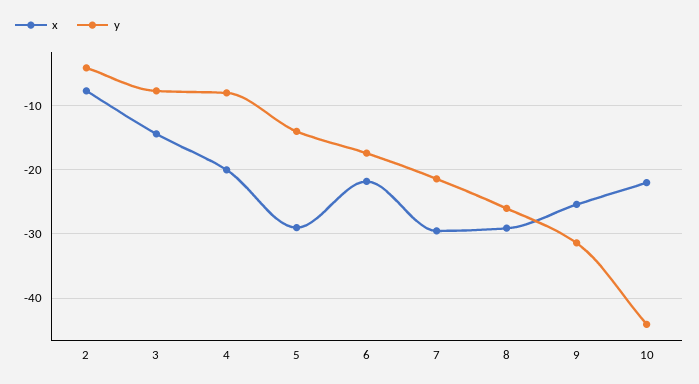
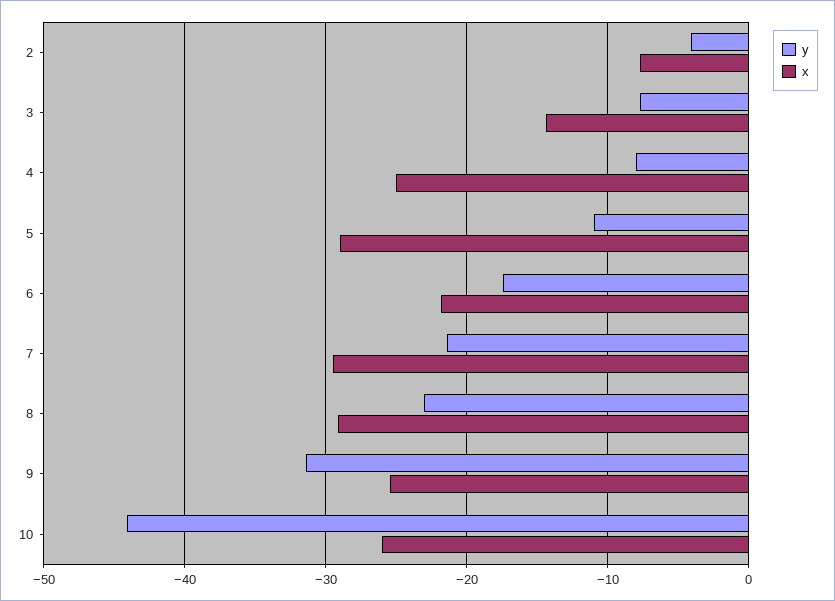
  {
    "x": {
      "2": -8,
      "3": -14,
-     "4": -20,
+     "4": -25,
      "5": -29,
      "6": -22,
      "7": -30,
      "8": -29,
      "9": -25,
-     "10": -22
+     "10": -26
    },
    "y": {
      "2": -4,
      "3": -8,
      "4": -8,
-     "5": -14,
+     "5": -11,
      "6": -17,
      "7": -21,
-     "8": -26,
+     "8": -23,
      "9": -31,
      "10": -44
    }
  }

